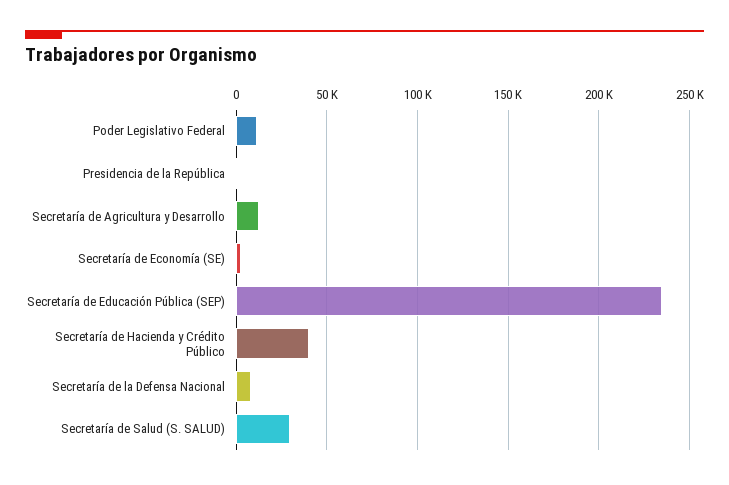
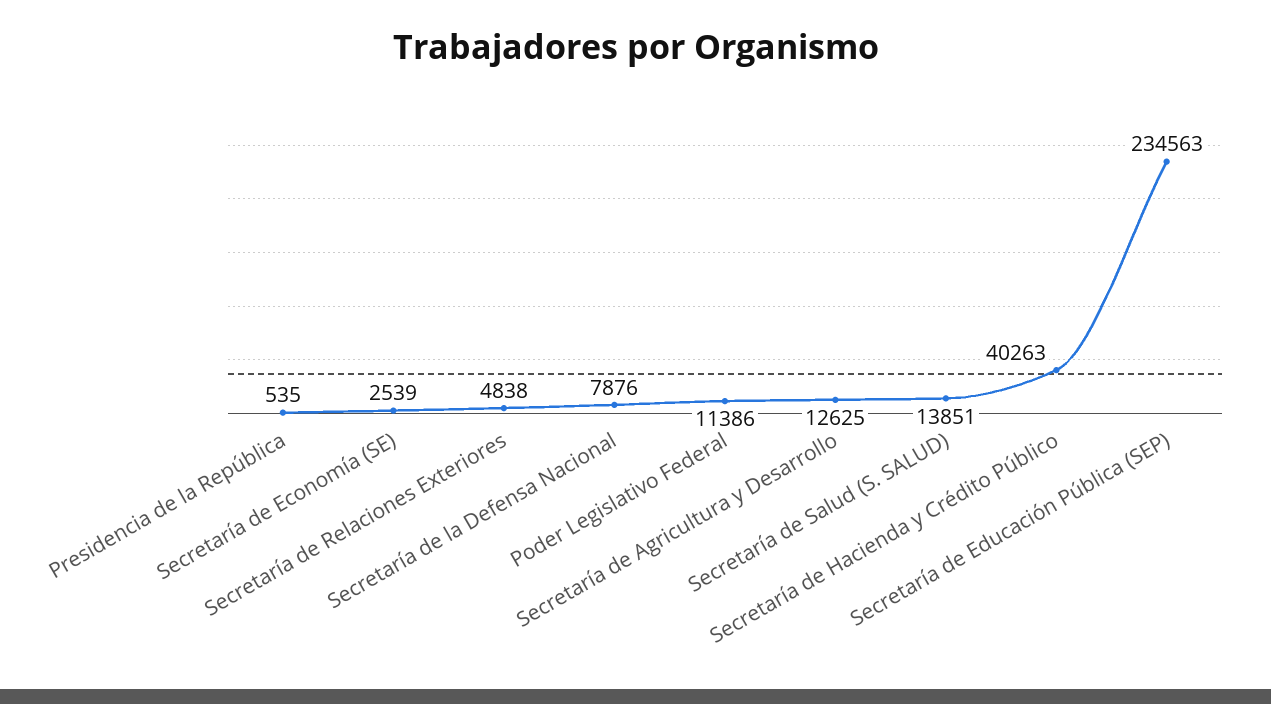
  {
    "Poder Legislativo Federal": 11386,
    "Presidencia de la República": 535,
    "Secretaría de Agricultura y Desarrollo": 12625,
    "Secretaría de Economía (SE)": 2539,
    "Secretaría de Educación Pública (SEP)": 234563,
    "Secretaría de Hacienda y Crédito Público": 40263,
    "Secretaría de la Defensa Nacional": 7876,
-   "Secretaría de Salud (S. SALUD)": 30000
+   "Secretaría de Salud (S. SALUD)": 13851,
+   "Secretaría de Relaciones Exteriores": 4838
  }

